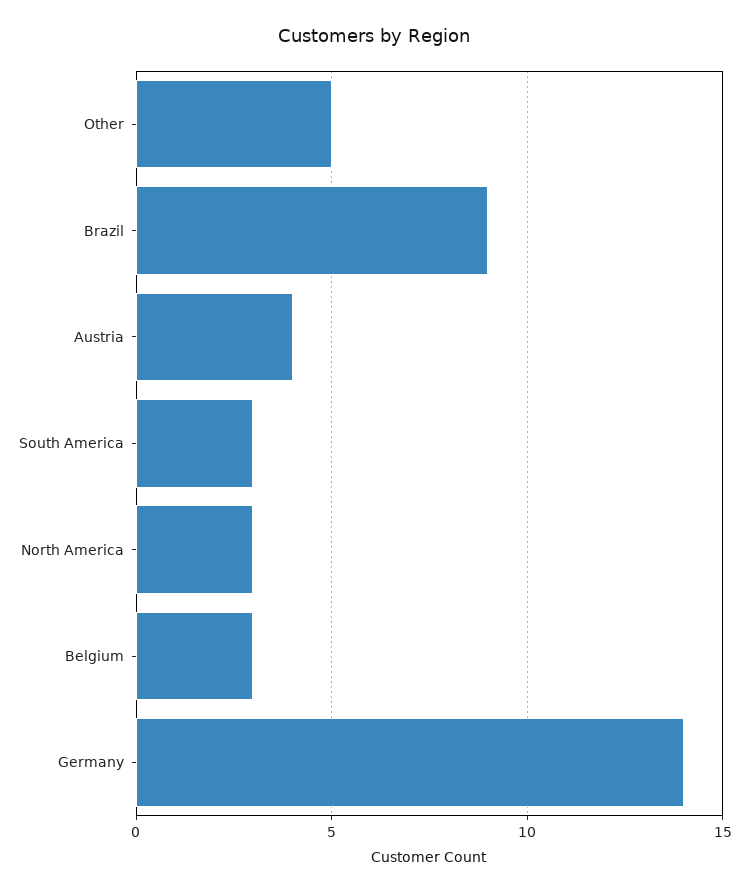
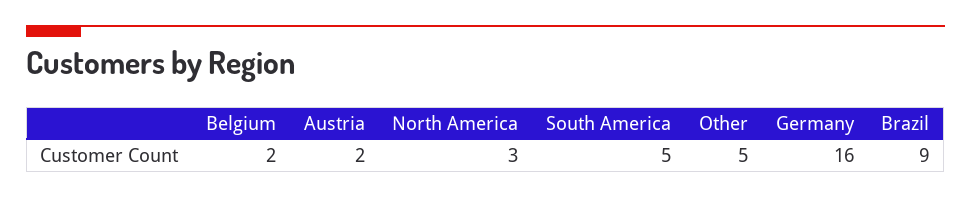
  {
    "Other": 5,
    "Brazil": 9,
-   "Austria": 4,
+   "Austria": 2,
-   "South America": 3,
+   "South America": 5,
    "North America": 3,
-   "Belgium": 3,
+   "Belgium": 2,
-   "Germany": 14
+   "Germany": 16
  }

